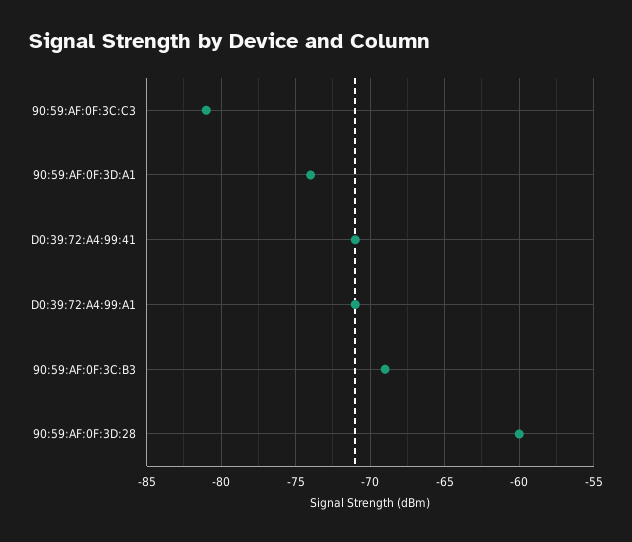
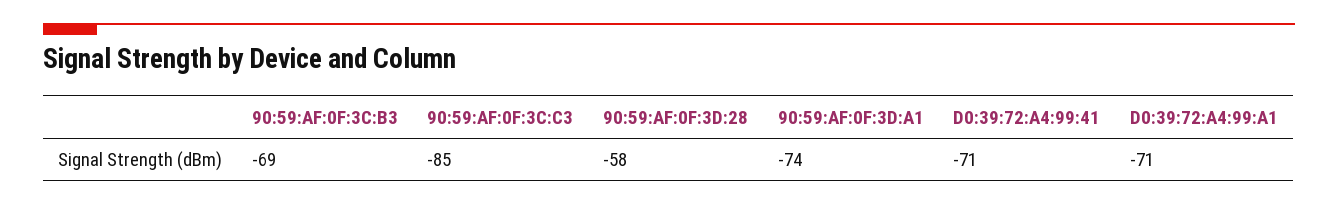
  {
-   "90:59:AF:0F:3C:C3": -81,
+   "90:59:AF:0F:3C:C3": -85,
    "90:59:AF:0F:3D:A1": -74,
    "D0:39:72:A4:99:41": -71,
    "D0:39:72:A4:99:A1": -71,
    "90:59:AF:0F:3C:B3": -69,
-   "90:59:AF:0F:3D:28": -60
+   "90:59:AF:0F:3D:28": -58
  }

